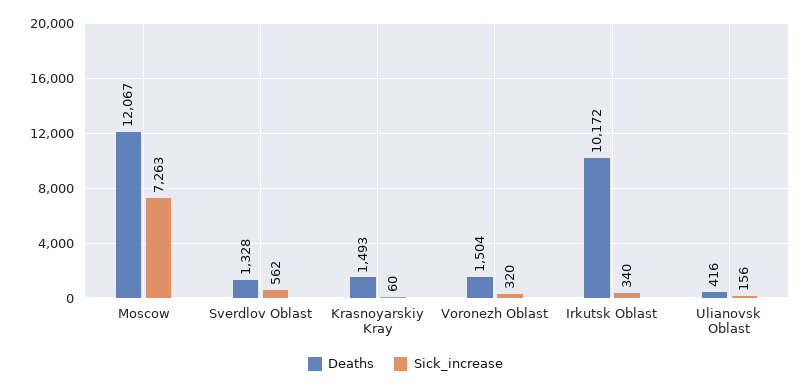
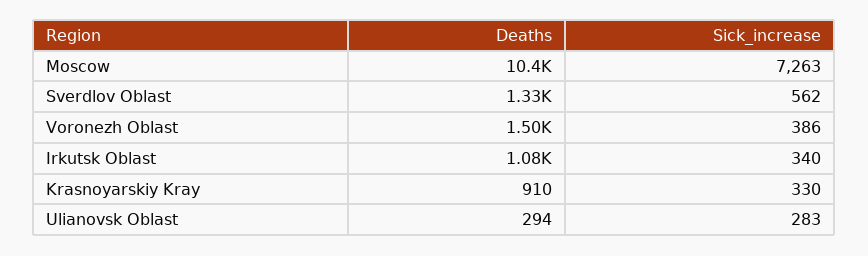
  {
    "Deaths": {
-     "Moscow": 12067,
+     "Moscow": 10400,
      "Sverdlov Oblast": 1328,
-     "Krasnoyarskiy Kray": 1493,
+     "Krasnoyarskiy Kray": 910,
      "Voronezh Oblast": 1504,
-     "Irkutsk Oblast": 10172,
+     "Irkutsk Oblast": 1080,
-     "Ulianovsk Oblast": 416
+     "Ulianovsk Oblast": 294
    },
    "Sick_increase": {
      "Moscow": 7263,
      "Sverdlov Oblast": 562,
-     "Krasnoyarskiy Kray": 60,
+     "Krasnoyarskiy Kray": 330,
-     "Voronezh Oblast": 320,
+     "Voronezh Oblast": 386,
      "Irkutsk Oblast": 340,
-     "Ulianovsk Oblast": 156
+     "Ulianovsk Oblast": 283
    }
  }

